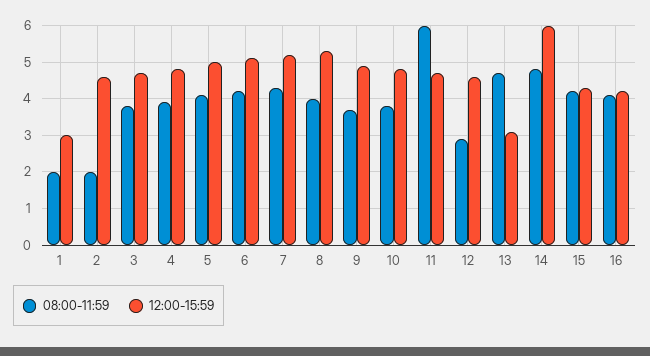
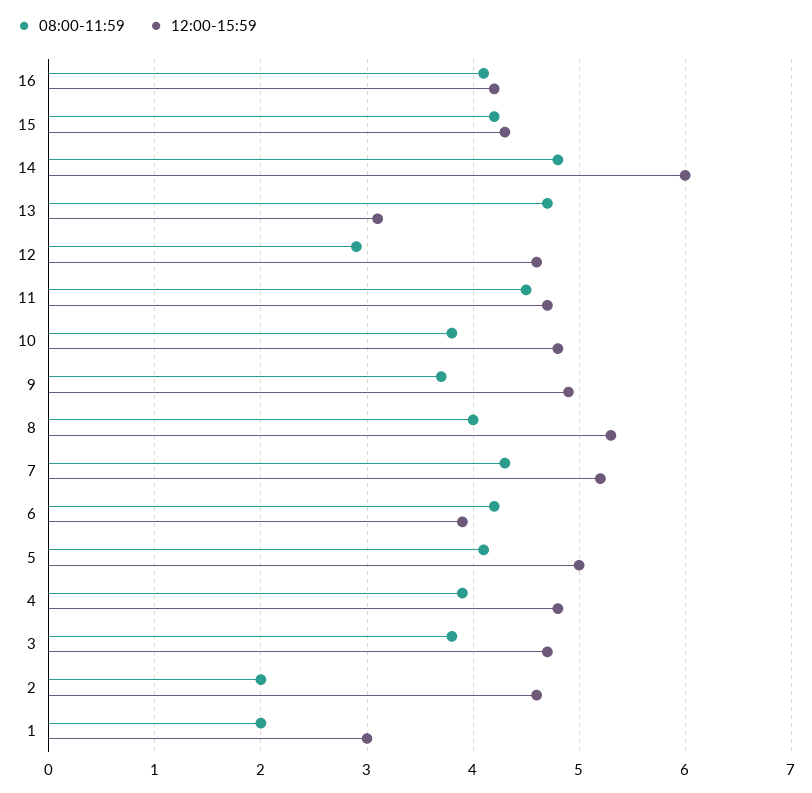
  {
    "08:00-11:59": {
      "1": 2,
      "2": 2,
      "3": 3.8,
      "4": 3.9,
      "5": 4.1,
      "6": 4.2,
      "7": 4.3,
      "8": 4,
      "9": 3.7,
      "10": 3.8,
-     "11": 6,
+     "11": 4.5,
      "12": 2.9,
      "13": 4.7,
      "14": 4.8,
      "15": 4.2,
      "16": 4.1
    },
    "12:00-15:59": {
      "1": 3,
      "2": 4.6,
      "3": 4.7,
      "4": 4.8,
      "5": 5,
-     "6": 5,
+     "6": 3.9,
      "7": 5.2,
      "8": 5.3,
      "9": 4.9,
      "10": 4.8,
      "11": 4.7,
      "12": 4.6,
      "13": 3.1,
      "14": 6,
      "15": 4.3,
      "16": 4.2
    }
  }

